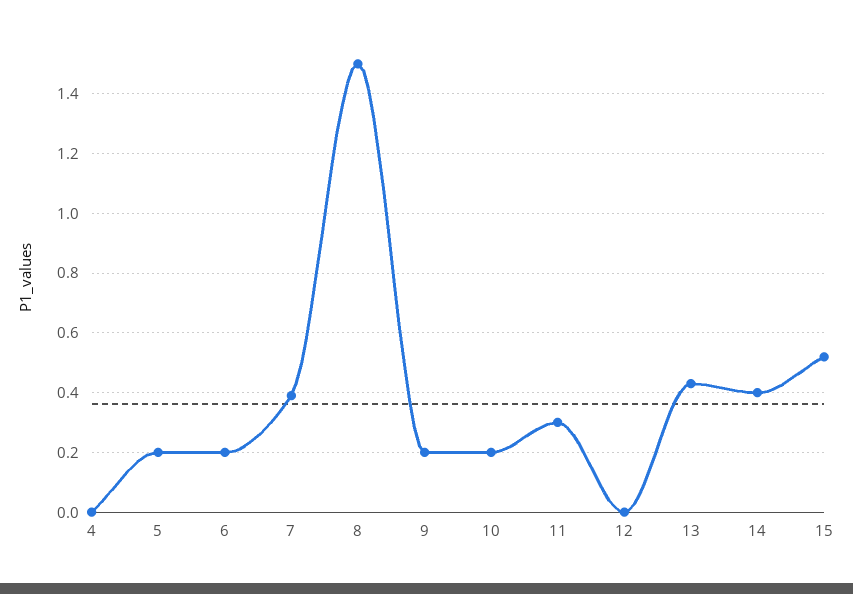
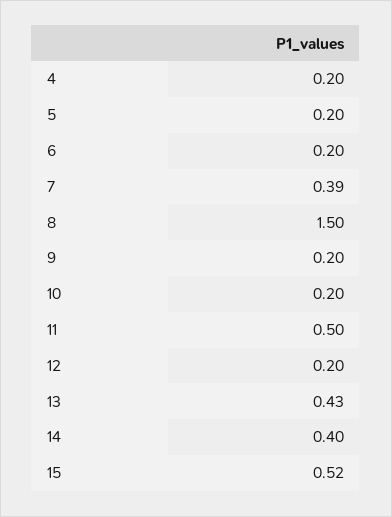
  {
-   "4": 0,
+   "4": 0.2,
    "5": 0.2,
    "6": 0.2,
    "7": 0.39,
    "8": 1.5,
    "9": 0.2,
    "10": 0.2,
-   "11": 0.3,
+   "11": 0.5,
-   "12": 0,
+   "12": 0.2,
    "13": 0.43,
    "14": 0.4,
    "15": 0.52
  }

